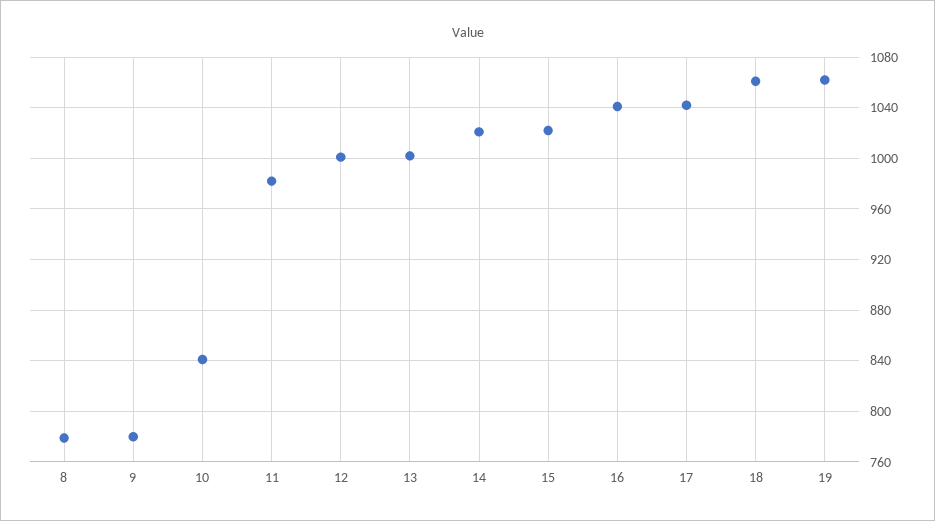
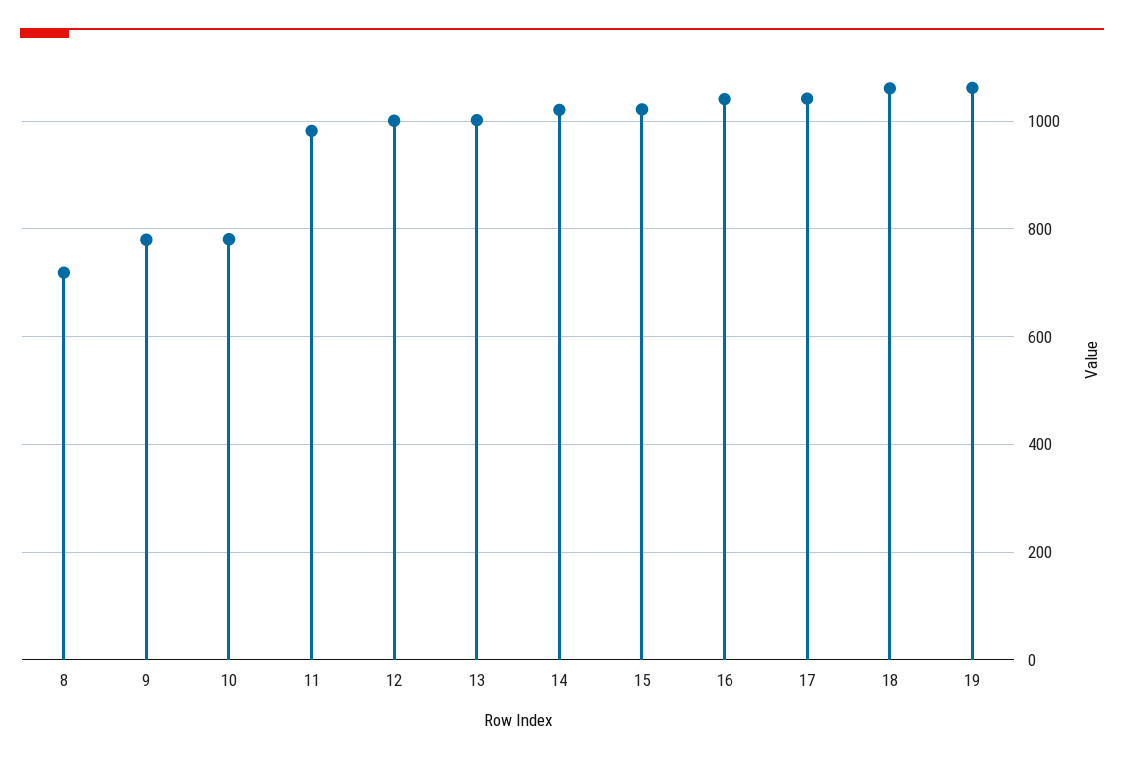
  {
-   "8": 780,
+   "8": 720,
    "9": 780,
-   "10": 840,
+   "10": 780,
    "11": 980,
    "12": 1000,
    "13": 1000,
    "14": 1020,
    "15": 1020,
    "16": 1040,
    "17": 1040,
    "18": 1060,
    "19": 1060
  }

